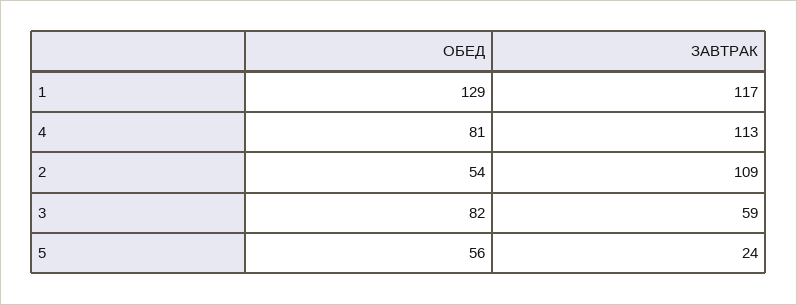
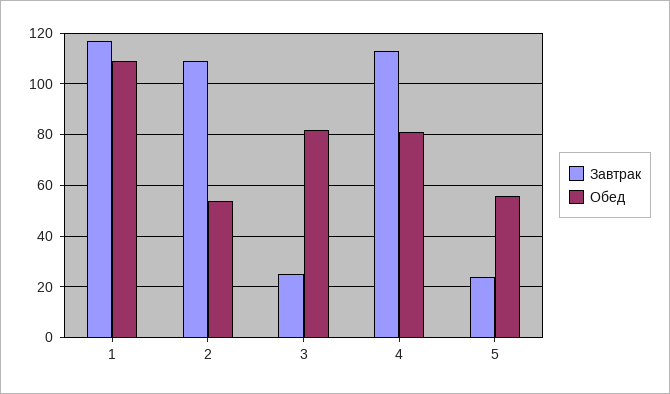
  {
    "ОБЕД": {
-     "1": 129,
+     "1": 110,
      "4": 81,
      "2": 54,
      "3": 82,
      "5": 56
    },
    "ЗАВТРАК": {
      "1": 117,
      "4": 113,
      "2": 109,
-     "3": 59,
+     "3": 25,
      "5": 24
    }
  }

